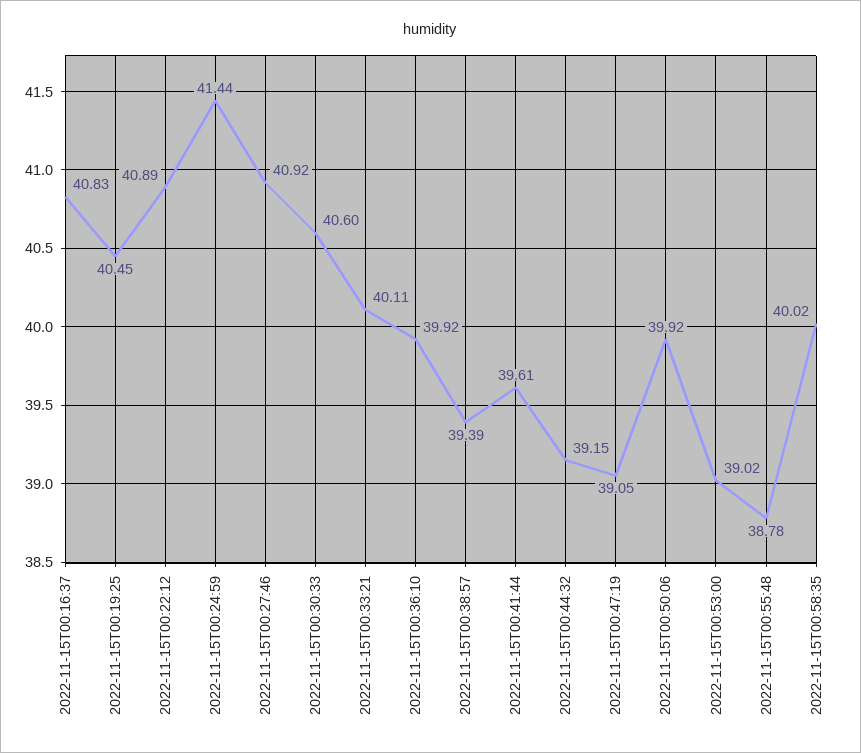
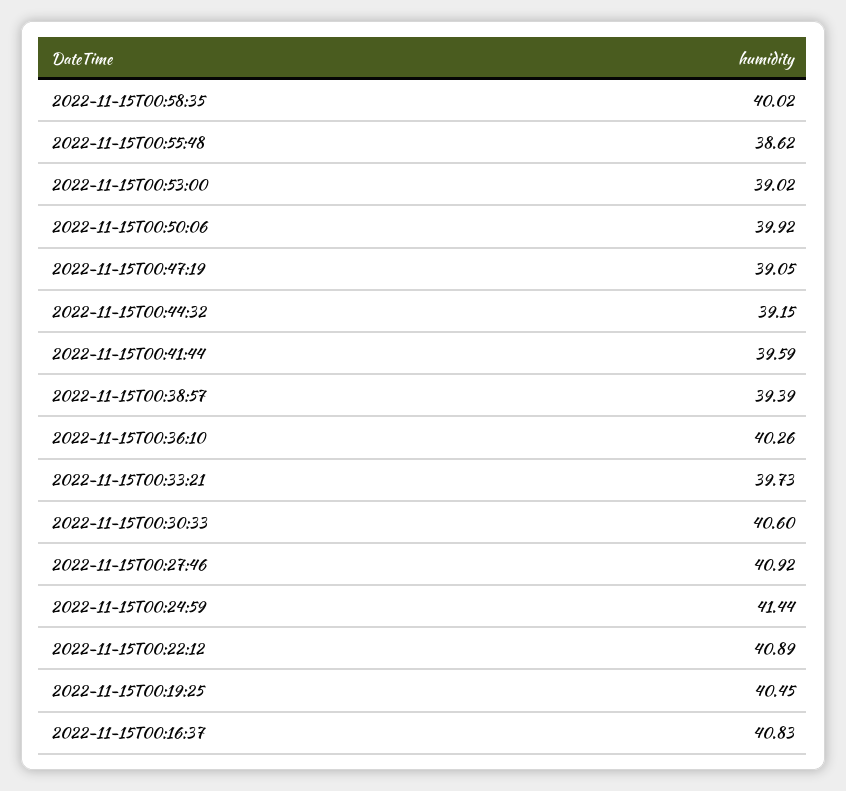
  {
    "2022-11-15T00:16:37": 40.83,
    "2022-11-15T00:19:25": 40.45,
    "2022-11-15T00:22:12": 40.89,
    "2022-11-15T00:24:59": 41.44,
    "2022-11-15T00:27:46": 40.92,
    "2022-11-15T00:30:33": 40.6,
-   "2022-11-15T00:33:21": 40.11,
+   "2022-11-15T00:33:21": 39.73,
-   "2022-11-15T00:36:10": 39.92,
+   "2022-11-15T00:36:10": 40.26,
    "2022-11-15T00:38:57": 39.39,
-   "2022-11-15T00:41:44": 39.61,
+   "2022-11-15T00:41:44": 39.59,
    "2022-11-15T00:44:32": 39.15,
    "2022-11-15T00:47:19": 39.05,
    "2022-11-15T00:50:06": 39.92,
    "2022-11-15T00:53:00": 39.02,
-   "2022-11-15T00:55:48": 38.78,
+   "2022-11-15T00:55:48": 38.62,
    "2022-11-15T00:58:35": 40.02
  }

